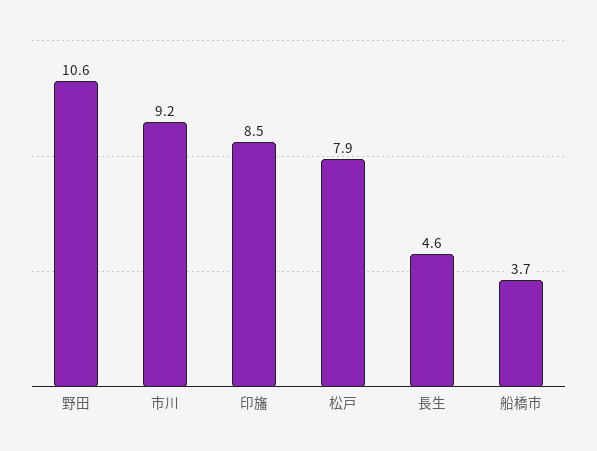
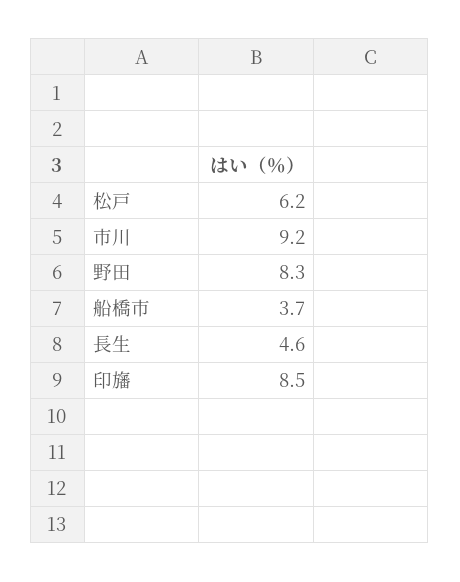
  {
-   "野田": 10.6,
+   "野田": 8.3,
    "市川": 9.2,
    "印旛": 8.5,
-   "松戸": 7.9,
+   "松戸": 6.2,
    "長生": 4.6,
    "船橋市": 3.7
  }

